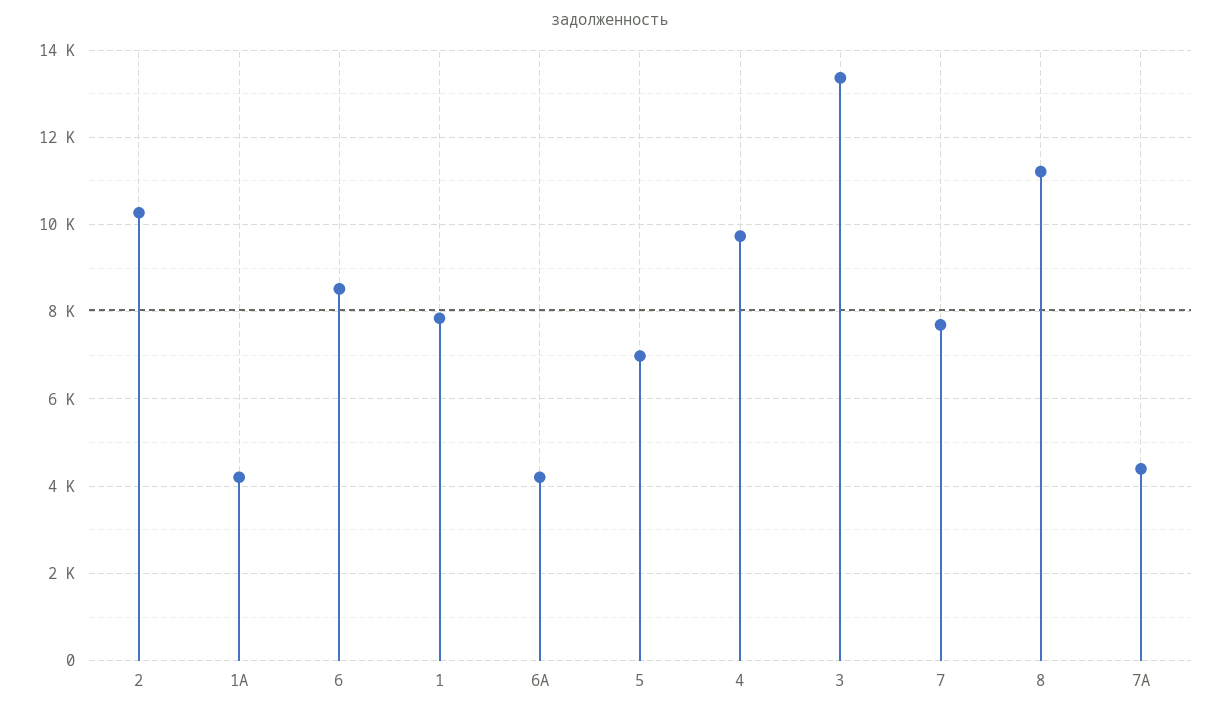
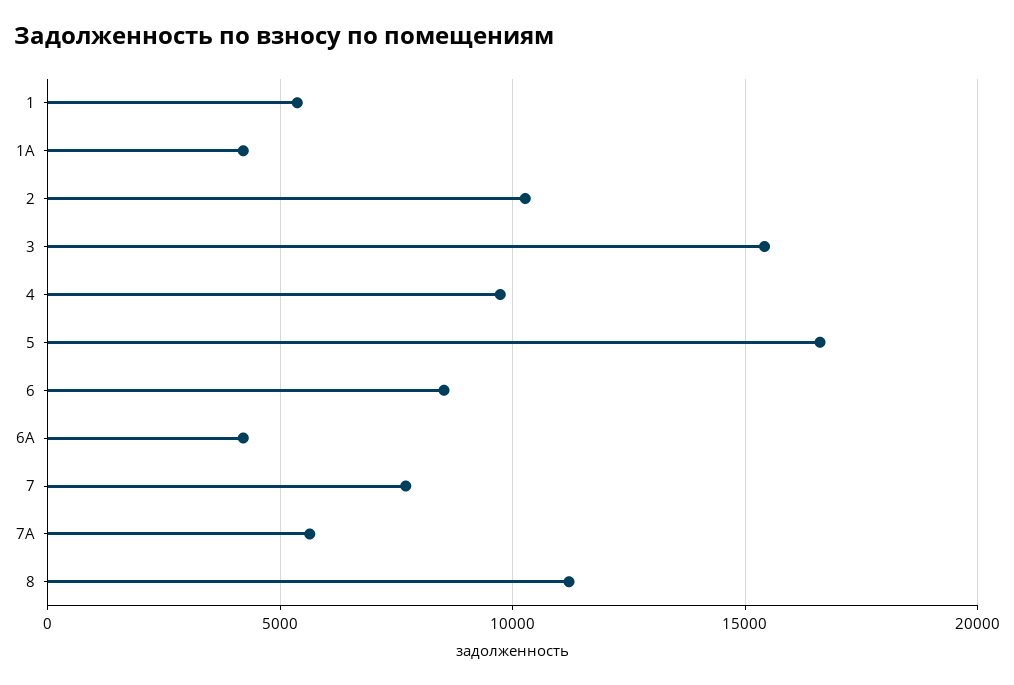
  {
    "2": 10200,
    "1А": 4200,
    "6": 8600,
-   "1": 7800,
+   "1": 5500,
    "6А": 4200,
-   "5": 7000,
+   "5": 16500,
    "4": 9800,
-   "3": 13400,
+   "3": 15500,
    "7": 7600,
    "8": 11200,
-   "7А": 4400
+   "7А": 5500
  }

